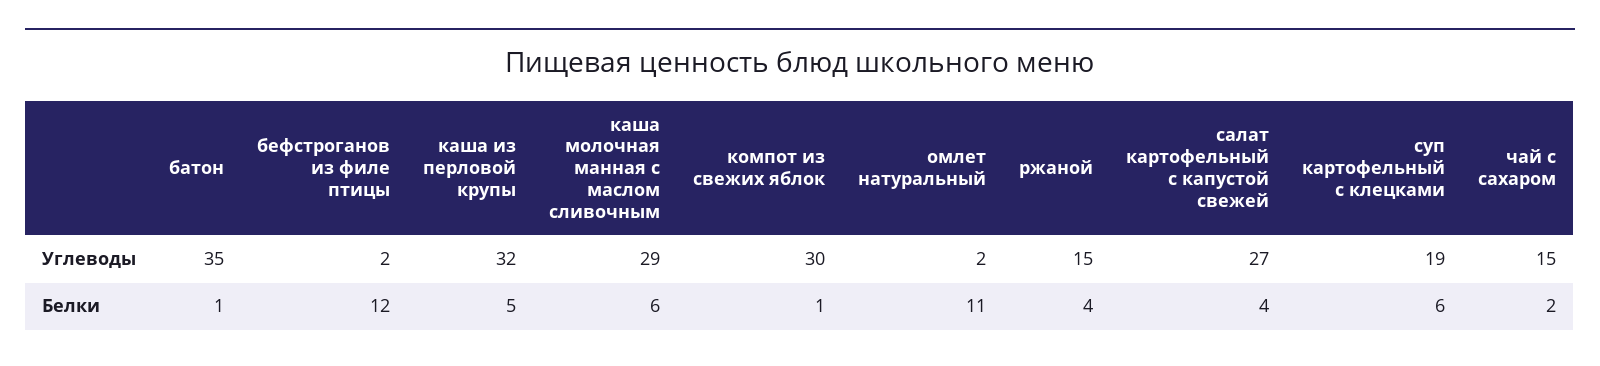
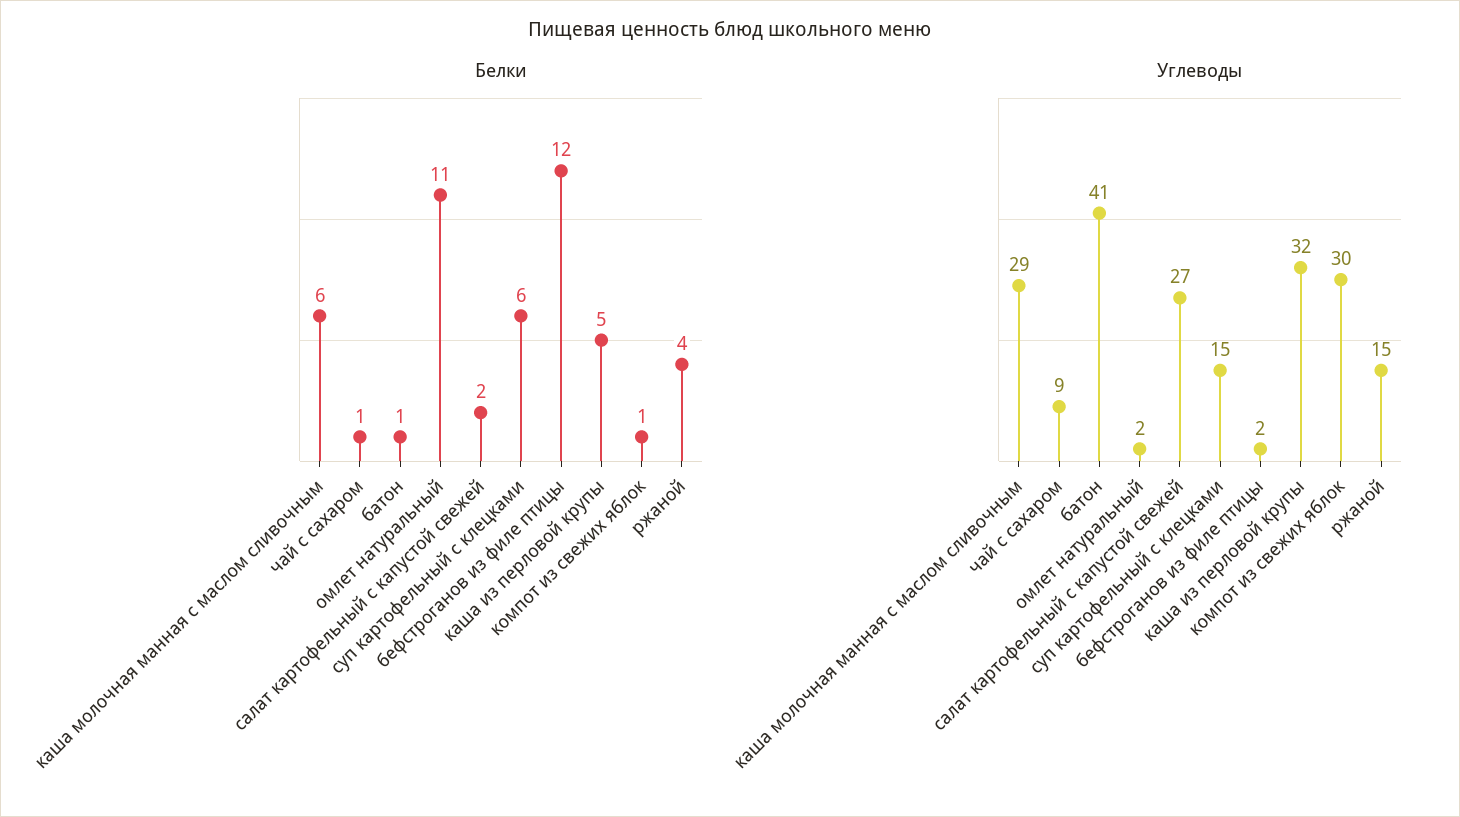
  {
    "Углеводы": {
-     "батон": 35,
+     "батон": 41,
      "бефстроганов из филе птицы": 2,
      "каша из перловой крупы": 32,
      "каша молочная манная с маслом сливочным": 29,
      "компот из свежих яблок": 30,
      "омлет натуральный": 2,
      "ржаной": 15,
      "салат картофельный с капустой свежей": 27,
-     "суп картофельный с клецками": 19,
+     "суп картофельный с клецками": 15,
-     "чай с сахаром": 15
+     "чай с сахаром": 9
    },
    "Белки": {
      "батон": 1,
      "бефстроганов из филе птицы": 12,
      "каша из перловой крупы": 5,
      "каша молочная манная с маслом сливочным": 6,
      "компот из свежих яблок": 1,
      "омлет натуральный": 11,
      "ржаной": 4,
-     "салат картофельный с капустой свежей": 4,
+     "салат картофельный с капустой свежей": 2,
      "суп картофельный с клецками": 6,
-     "чай с сахаром": 2
+     "чай с сахаром": 1
    }
  }

